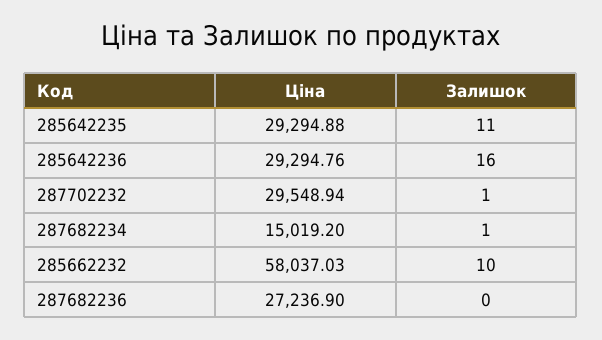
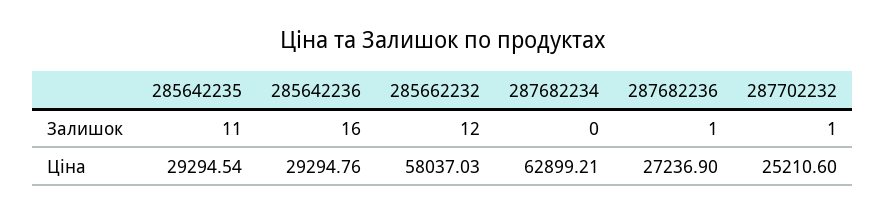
  {
    "Ціна": {
-     "285642235": 29294.88,
+     "285642235": 29294.54,
      "285642236": 29294.76,
-     "287702232": 29548.94,
+     "287702232": 25210.6,
-     "287682234": 15019.2,
+     "287682234": 62899.21,
      "285662232": 58037.03,
      "287682236": 27236.9
    },
    "Залишок": {
      "285642235": 11,
      "285642236": 16,
      "287702232": 1,
-     "287682234": 1,
+     "287682234": 0,
-     "285662232": 10,
+     "285662232": 12,
-     "287682236": 0
+     "287682236": 1
    }
  }

